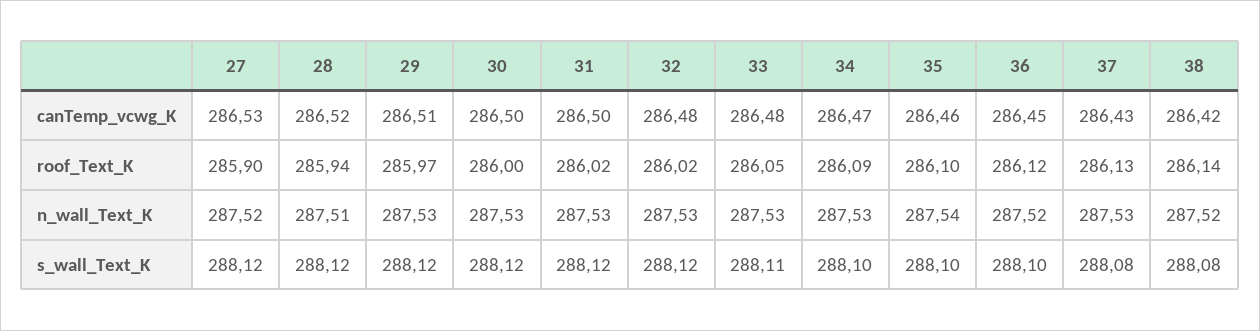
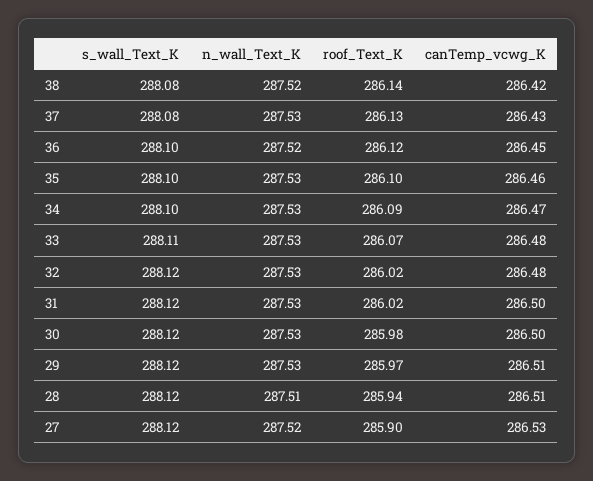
  {
    "27": {
      "canTemp_vcwg_K": 286.53,
      "roof_Text_K": 285.9,
      "n_wall_Text_K": 287.52,
      "s_wall_Text_K": 288.12
    },
    "28": {
-     "canTemp_vcwg_K": 286.52,
+     "canTemp_vcwg_K": 286.51,
      "roof_Text_K": 285.94,
      "n_wall_Text_K": 287.51,
      "s_wall_Text_K": 288.12
    },
    "29": {
      "canTemp_vcwg_K": 286.51,
      "roof_Text_K": 285.97,
      "n_wall_Text_K": 287.53,
      "s_wall_Text_K": 288.12
    },
    "30": {
      "canTemp_vcwg_K": 286.5,
-     "roof_Text_K": 286,
+     "roof_Text_K": 285.98,
      "n_wall_Text_K": 287.53,
      "s_wall_Text_K": 288.12
    },
    "31": {
      "canTemp_vcwg_K": 286.5,
      "roof_Text_K": 286.02,
      "n_wall_Text_K": 287.53,
      "s_wall_Text_K": 288.12
    },
    "32": {
      "canTemp_vcwg_K": 286.48,
      "roof_Text_K": 286.02,
      "n_wall_Text_K": 287.53,
      "s_wall_Text_K": 288.12
    },
    "33": {
      "canTemp_vcwg_K": 286.48,
-     "roof_Text_K": 286.05,
+     "roof_Text_K": 286.07,
      "n_wall_Text_K": 287.53,
      "s_wall_Text_K": 288.11
    },
    "34": {
      "canTemp_vcwg_K": 286.47,
      "roof_Text_K": 286.09,
      "n_wall_Text_K": 287.53,
      "s_wall_Text_K": 288.1
    },
    "35": {
      "canTemp_vcwg_K": 286.46,
      "roof_Text_K": 286.1,
-     "n_wall_Text_K": 287.54,
+     "n_wall_Text_K": 287.53,
      "s_wall_Text_K": 288.1
    },
    "36": {
      "canTemp_vcwg_K": 286.45,
      "roof_Text_K": 286.12,
      "n_wall_Text_K": 287.52,
      "s_wall_Text_K": 288.1
    },
    "37": {
      "canTemp_vcwg_K": 286.43,
      "roof_Text_K": 286.13,
      "n_wall_Text_K": 287.53,
      "s_wall_Text_K": 288.08
    },
    "38": {
      "canTemp_vcwg_K": 286.42,
      "roof_Text_K": 286.14,
      "n_wall_Text_K": 287.52,
      "s_wall_Text_K": 288.08
    }
  }

